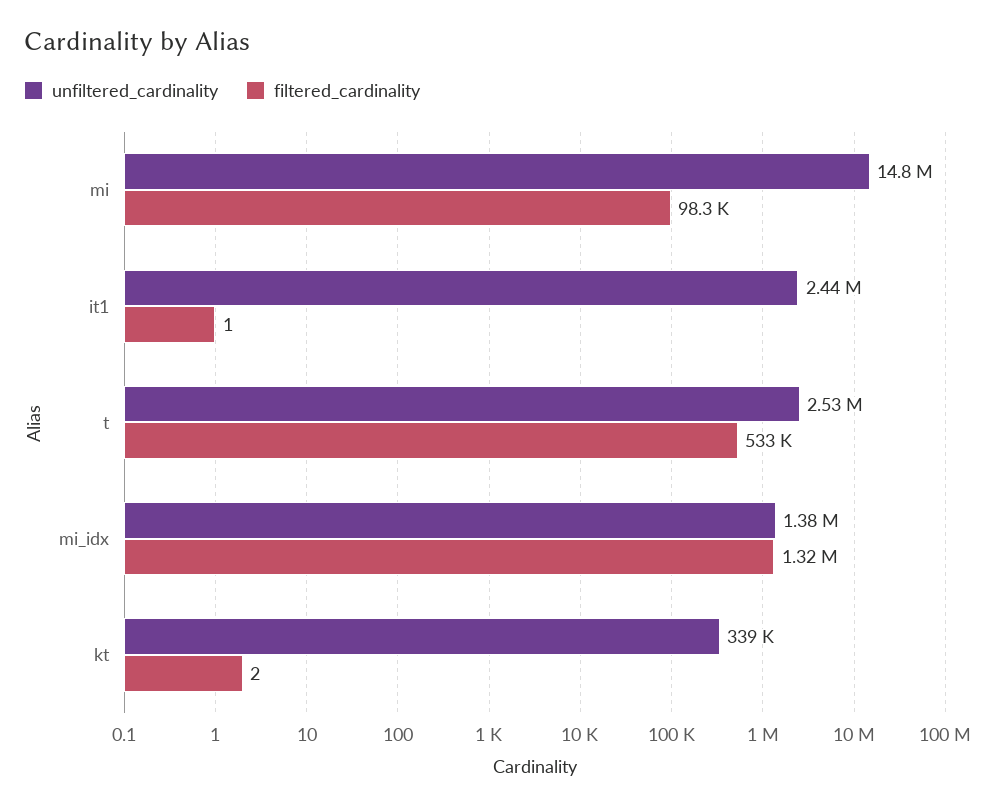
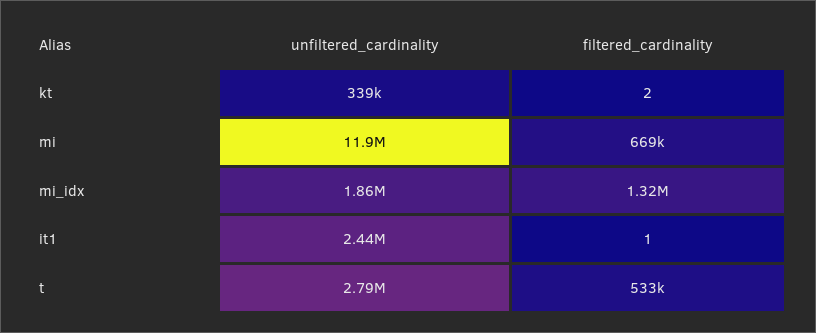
  {
    "unfiltered_cardinality": {
-     "mi": 14800000,
+     "mi": 11900000,
      "it1": 2440000,
-     "t": 2530000,
+     "t": 2790000,
-     "mi_idx": 1380000,
+     "mi_idx": 1860000,
      "kt": 339000
    },
    "filtered_cardinality": {
-     "mi": 98300,
+     "mi": 669000,
      "it1": 1,
      "t": 533000,
      "mi_idx": 1320000,
      "kt": 2
    }
  }

